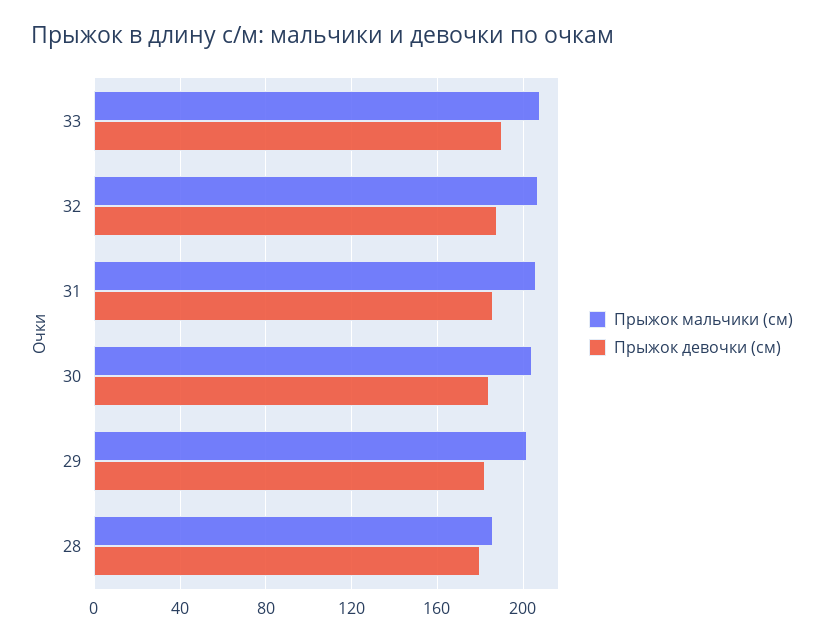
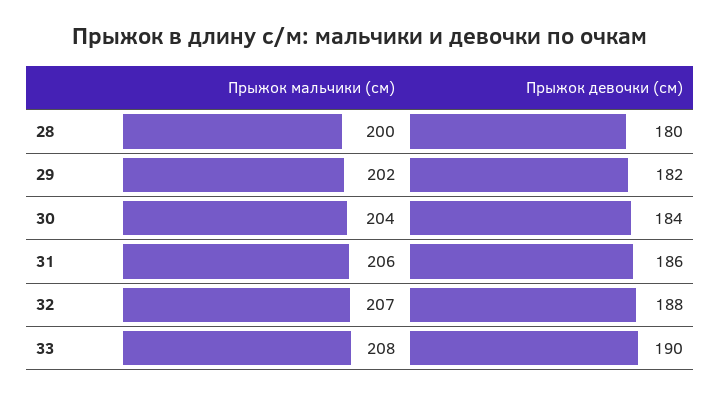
  {
    "Прыжок мальчики (см)": {
      "33": 208,
      "32": 207,
      "31": 206,
      "30": 204,
      "29": 202,
-     "28": 185
+     "28": 200
    },
    "Прыжок девочки (см)": {
      "33": 190,
      "32": 188,
      "31": 186,
      "30": 184,
      "29": 182,
      "28": 180
    }
  }

